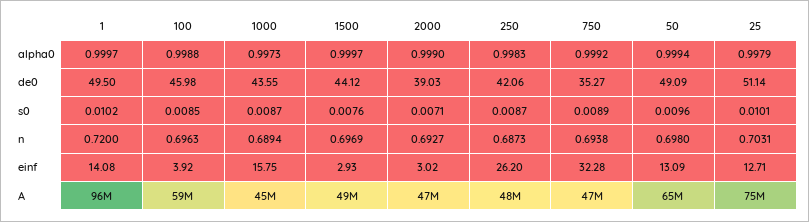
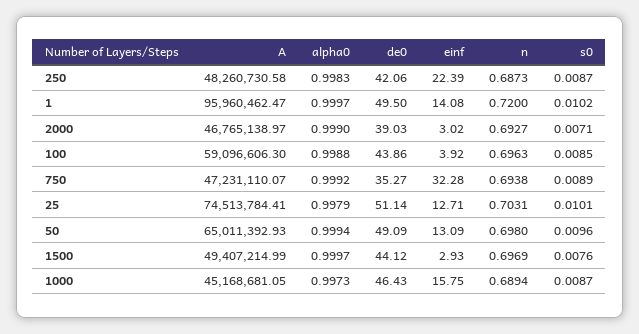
  {
    "1": {
      "alpha0": 0.9997,
      "de0": 49.5,
      "s0": 0.0102,
      "n": 0.72,
      "einf": 14.08,
      "A": 95960462.47
    },
    "100": {
      "alpha0": 0.9988,
-     "de0": 45.98,
+     "de0": 43.86,
      "s0": 0.0085,
      "n": 0.6963,
      "einf": 3.92,
      "A": 59096606.3
    },
    "1000": {
      "alpha0": 0.9973,
-     "de0": 43.55,
+     "de0": 46.43,
      "s0": 0.0087,
      "n": 0.6894,
      "einf": 15.75,
      "A": 45168681.05
    },
    "1500": {
      "alpha0": 0.9997,
      "de0": 44.12,
      "s0": 0.0076,
      "n": 0.6969,
      "einf": 2.93,
      "A": 49407214.99
    },
    "2000": {
      "alpha0": 0.999,
      "de0": 39.03,
      "s0": 0.0071,
      "n": 0.6927,
      "einf": 3.02,
      "A": 46765138.97
    },
    "250": {
      "alpha0": 0.9983,
      "de0": 42.06,
      "s0": 0.0087,
      "n": 0.6873,
-     "einf": 26.2,
+     "einf": 22.39,
      "A": 48260730.58
    },
    "750": {
      "alpha0": 0.9992,
      "de0": 35.27,
      "s0": 0.0089,
      "n": 0.6938,
      "einf": 32.28,
      "A": 47231110.07
    },
    "50": {
      "alpha0": 0.9994,
      "de0": 49.09,
      "s0": 0.0096,
      "n": 0.698,
      "einf": 13.09,
      "A": 65011392.93
    },
    "25": {
      "alpha0": 0.9979,
      "de0": 51.14,
      "s0": 0.0101,
      "n": 0.7031,
      "einf": 12.71,
      "A": 74513784.41
    }
  }

